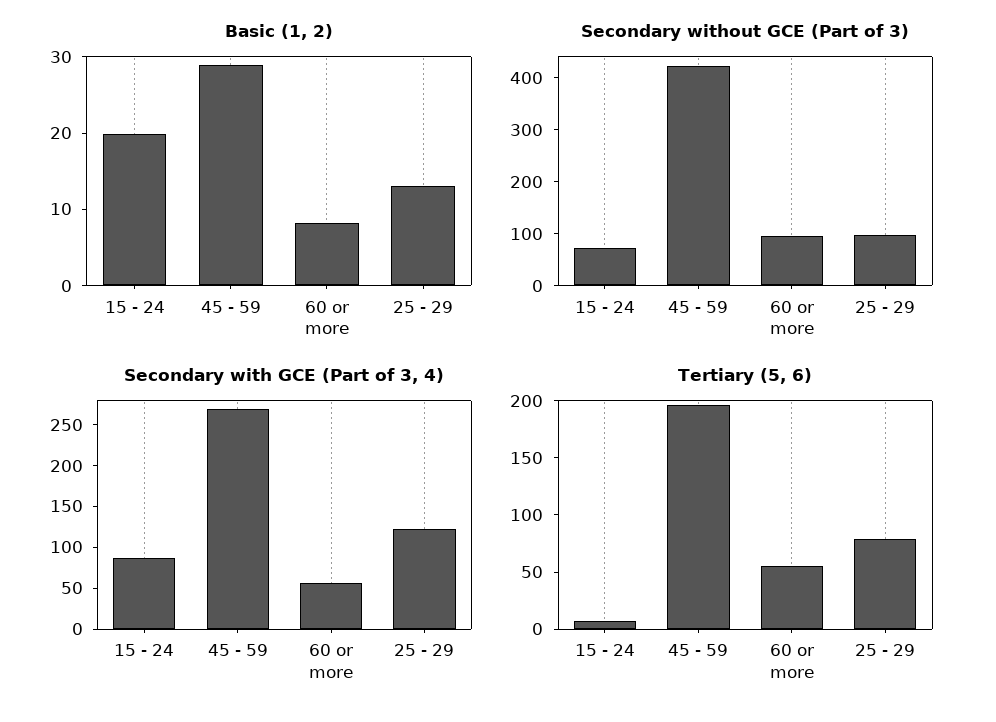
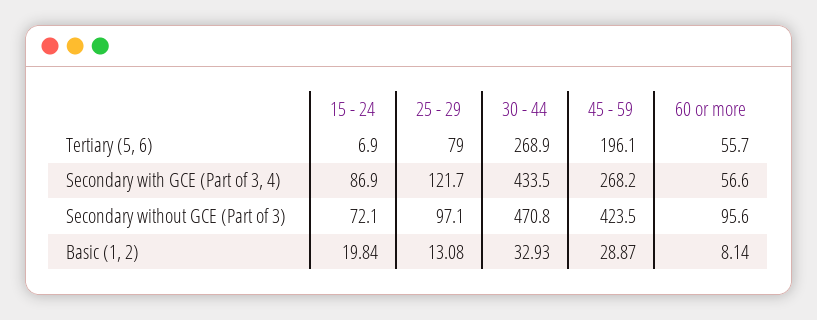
  {
    "Basic (1, 2)": {
      "15 - 24": 19.84,
      "45 - 59": 28.87,
      "60 or more": 8.14,
-     "25 - 29": 13.08
+     "25 - 29": 13.08,
+     "30 - 44": 32.93
    },
    "Secondary without GCE (Part of 3)": {
      "15 - 24": 72.1,
      "45 - 59": 423.5,
      "60 or more": 95.6,
-     "25 - 29": 97.1
+     "25 - 29": 97.1,
+     "30 - 44": 470.8
    },
    "Secondary with GCE (Part of 3, 4)": {
      "15 - 24": 86.9,
      "45 - 59": 268.2,
      "60 or more": 56.6,
-     "25 - 29": 121.7
+     "25 - 29": 121.7,
+     "30 - 44": 433.5
    },
    "Tertiary (5, 6)": {
      "15 - 24": 6.9,
      "45 - 59": 196.1,
      "60 or more": 55.7,
-     "25 - 29": 79
+     "25 - 29": 79,
+     "30 - 44": 268.9
    }
  }

